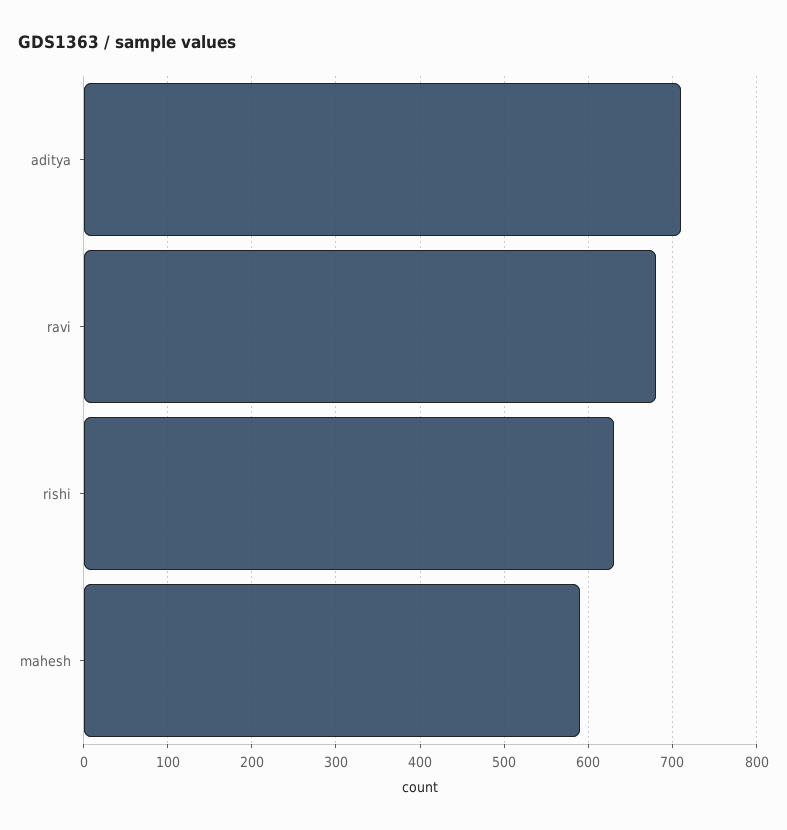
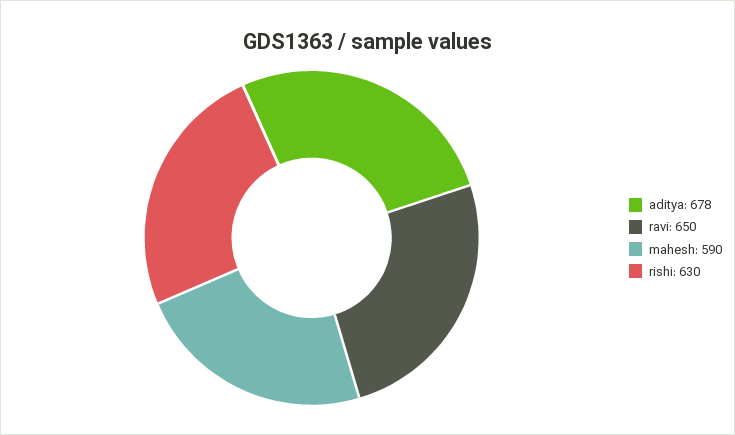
  {
-   "aditya": 710,
+   "aditya": 678,
-   "ravi": 680,
+   "ravi": 650,
    "rishi": 630,
    "mahesh": 590
  }

